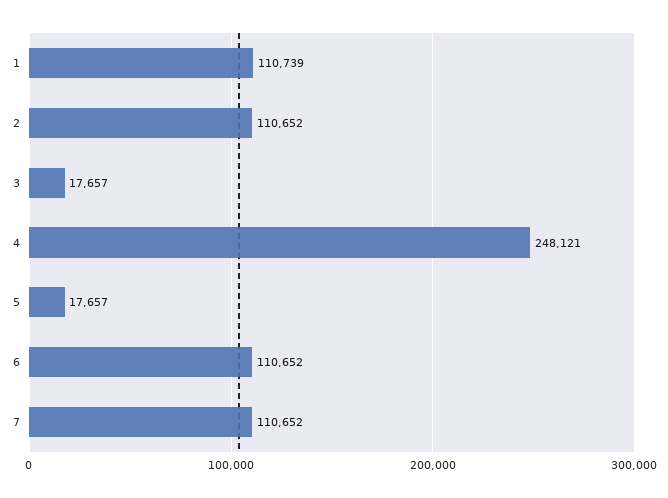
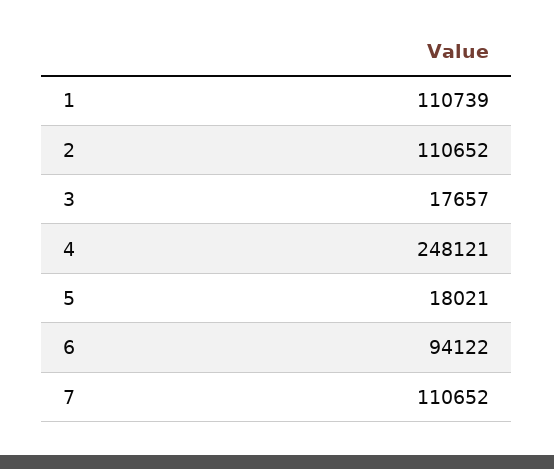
  {
    "1": 110739,
    "2": 110652,
    "3": 17657,
    "4": 248121,
-   "5": 17657,
+   "5": 18021,
-   "6": 110652,
+   "6": 94122,
    "7": 110652
  }

